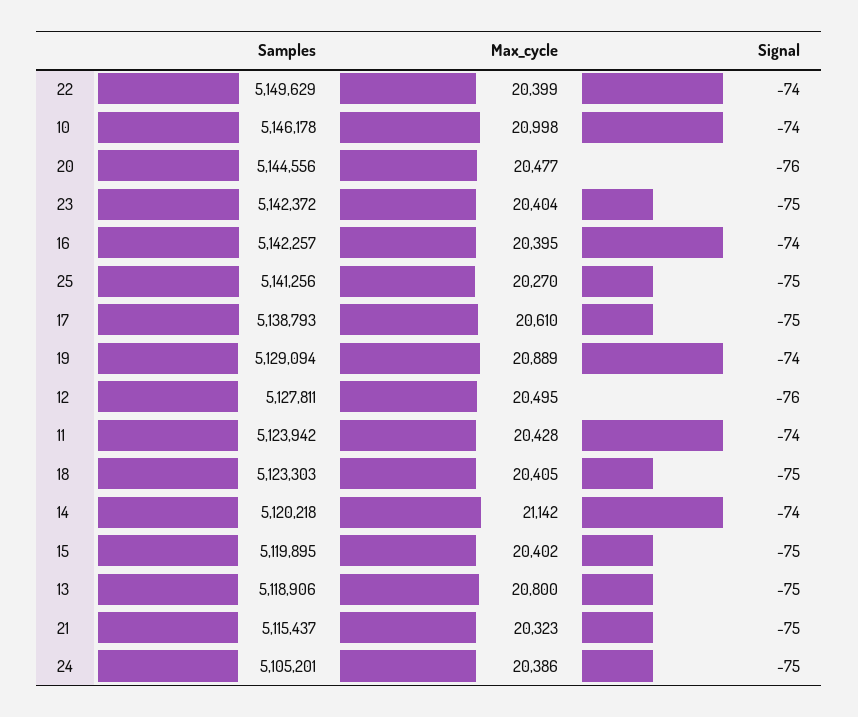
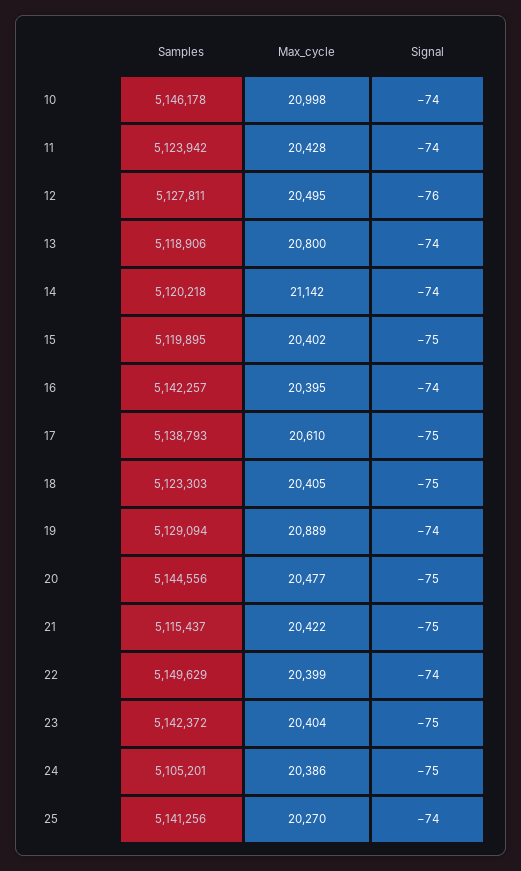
  {
    "Samples": {
      "22": 5149629,
      "10": 5146178,
      "20": 5144556,
      "23": 5142372,
      "16": 5142257,
      "25": 5141256,
      "17": 5138793,
      "19": 5129094,
      "12": 5127811,
      "11": 5123942,
      "18": 5123303,
      "14": 5120218,
      "15": 5119895,
      "13": 5118906,
      "21": 5115437,
      "24": 5105201
    },
    "Max_cycle": {
      "22": 20399,
      "10": 20998,
      "20": 20477,
      "23": 20404,
      "16": 20395,
      "25": 20270,
      "17": 20610,
      "19": 20889,
      "12": 20495,
      "11": 20428,
      "18": 20405,
      "14": 21142,
      "15": 20402,
      "13": 20800,
-     "21": 20323,
+     "21": 20422,
      "24": 20386
    },
    "Signal": {
      "22": -74,
      "10": -74,
-     "20": -76,
+     "20": -75,
      "23": -75,
      "16": -74,
-     "25": -75,
+     "25": -74,
      "17": -75,
      "19": -74,
      "12": -76,
      "11": -74,
      "18": -75,
      "14": -74,
      "15": -75,
-     "13": -75,
+     "13": -74,
      "21": -75,
      "24": -75
    }
  }

